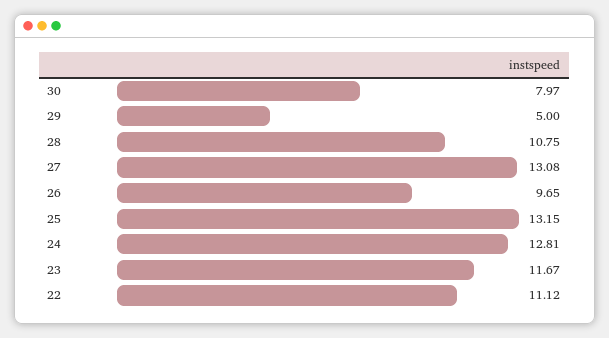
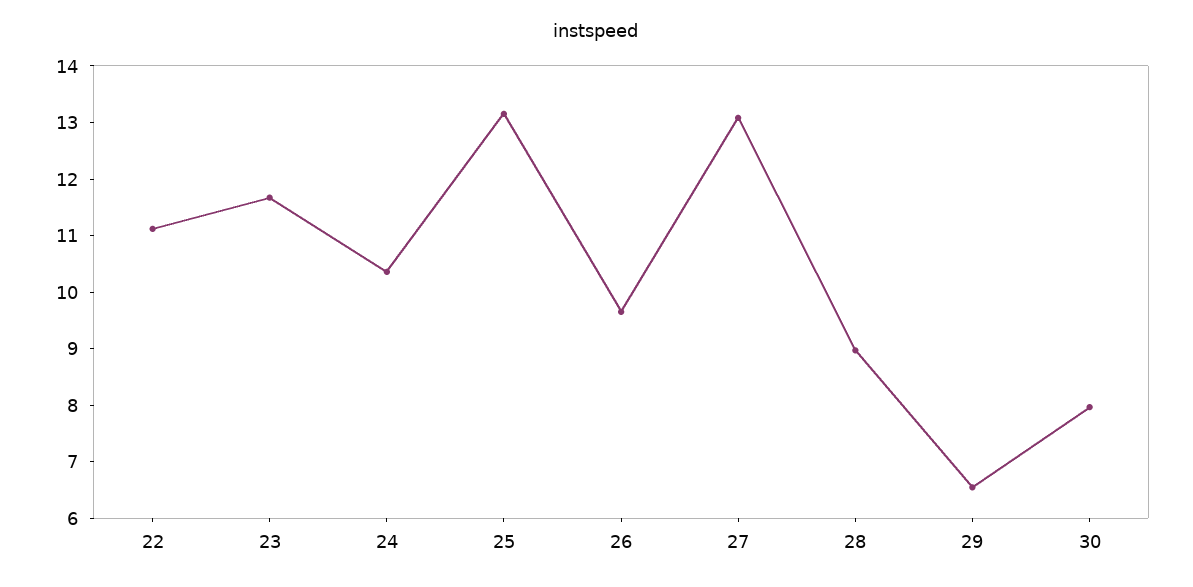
  {
    "30": 7.97,
-   "29": 5,
+   "29": 6.6,
-   "28": 10.75,
+   "28": 9,
    "27": 13.08,
    "26": 9.65,
    "25": 13.15,
-   "24": 12.81,
+   "24": 10.4,
    "23": 11.67,
    "22": 11.12
  }

